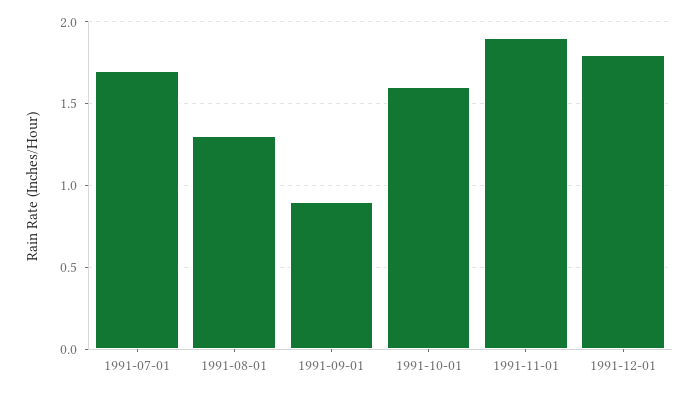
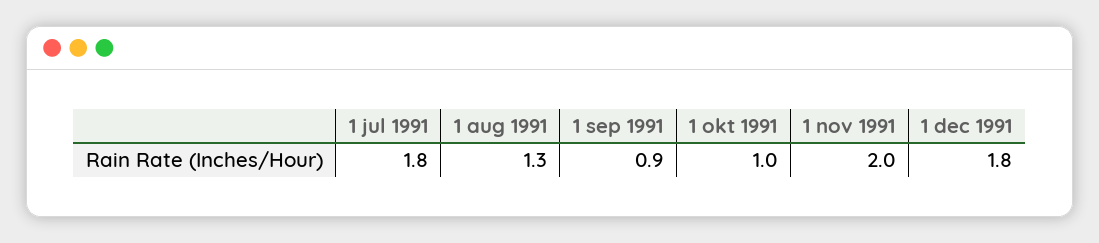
  {
-   "1991-07-01": 1.7,
+   "1991-07-01": 1.8,
    "1991-08-01": 1.3,
    "1991-09-01": 0.9,
-   "1991-10-01": 1.6,
+   "1991-10-01": 1,
-   "1991-11-01": 1.9,
+   "1991-11-01": 2,
    "1991-12-01": 1.8
  }

